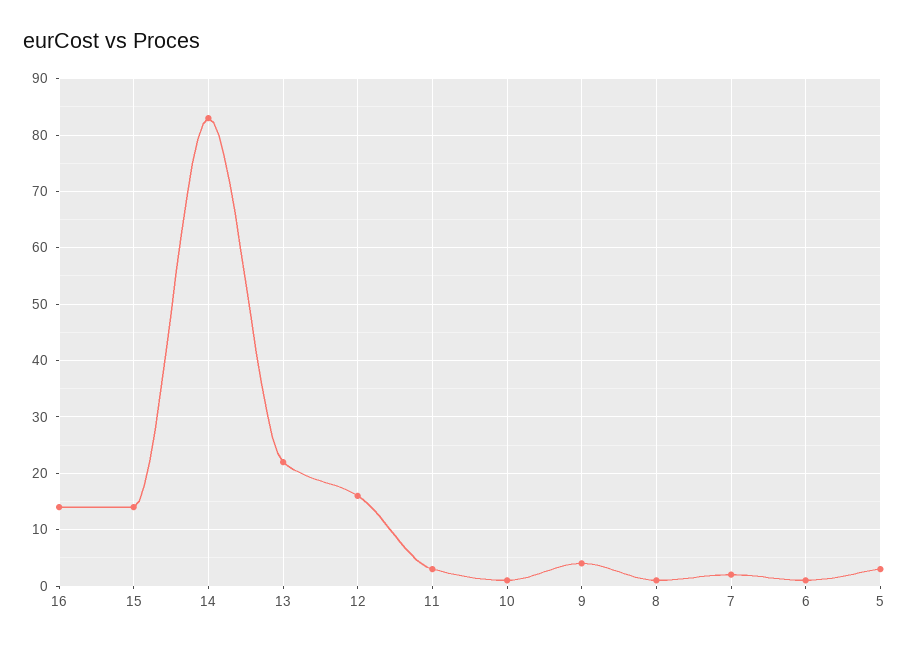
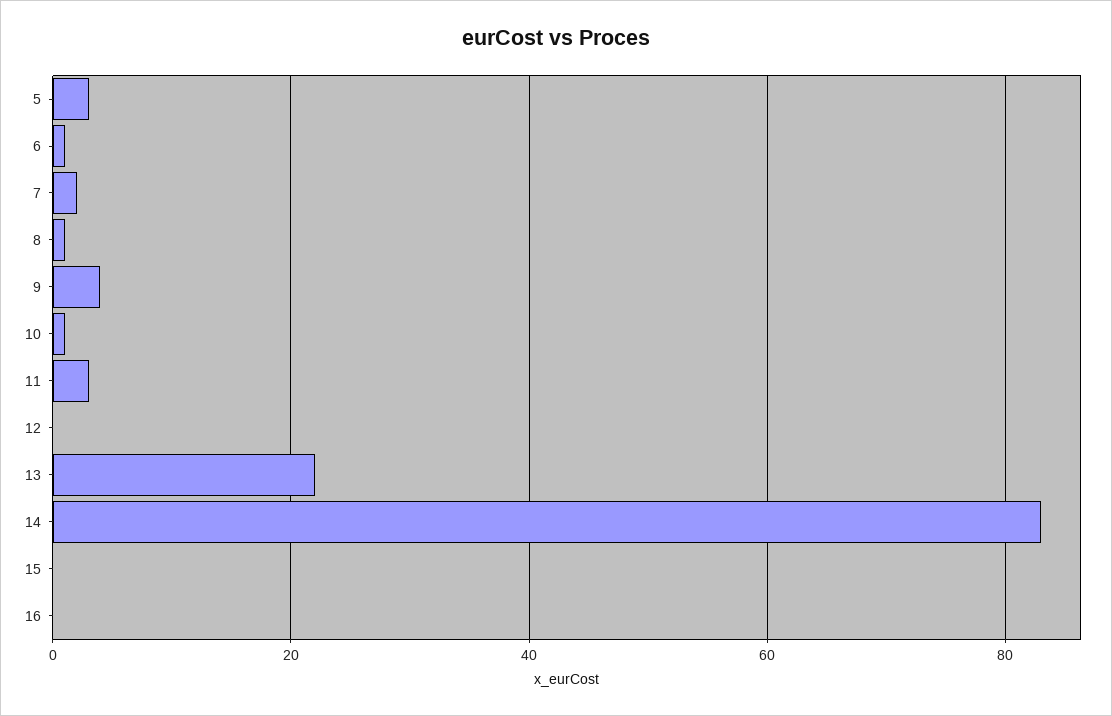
  {
-   "16": 15,
+   "16": 0,
-   "15": 15,
+   "15": 0,
    "14": 85,
    "13": 20,
-   "12": 15,
+   "12": 0,
    "11": 5,
    "10": 0,
    "9": 5,
    "8": 0,
    "7": 0,
    "6": 0,
    "5": 5
  }

